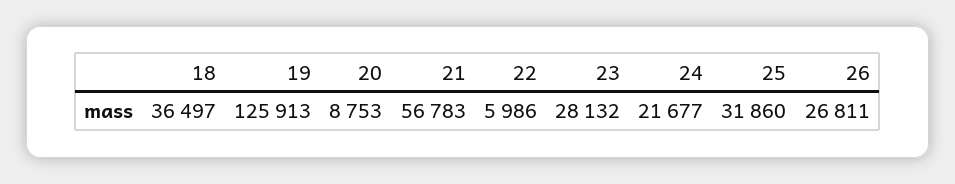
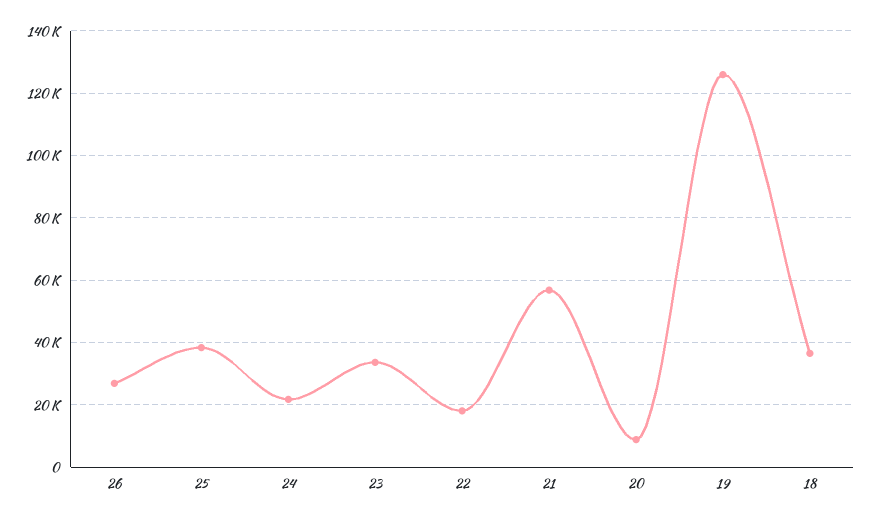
  {
    "18": 36497,
    "19": 125913,
    "20": 8753,
    "21": 56783,
-   "22": 5986,
+   "22": 18000,
-   "23": 28132,
+   "23": 34000,
    "24": 21677,
-   "25": 31860,
+   "25": 38000,
    "26": 26811
  }

